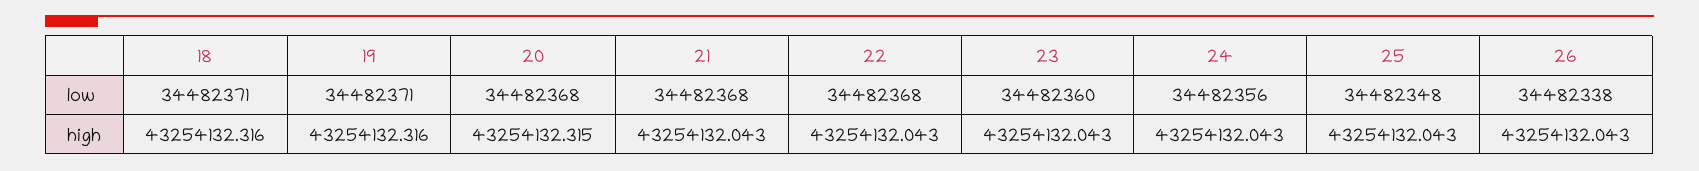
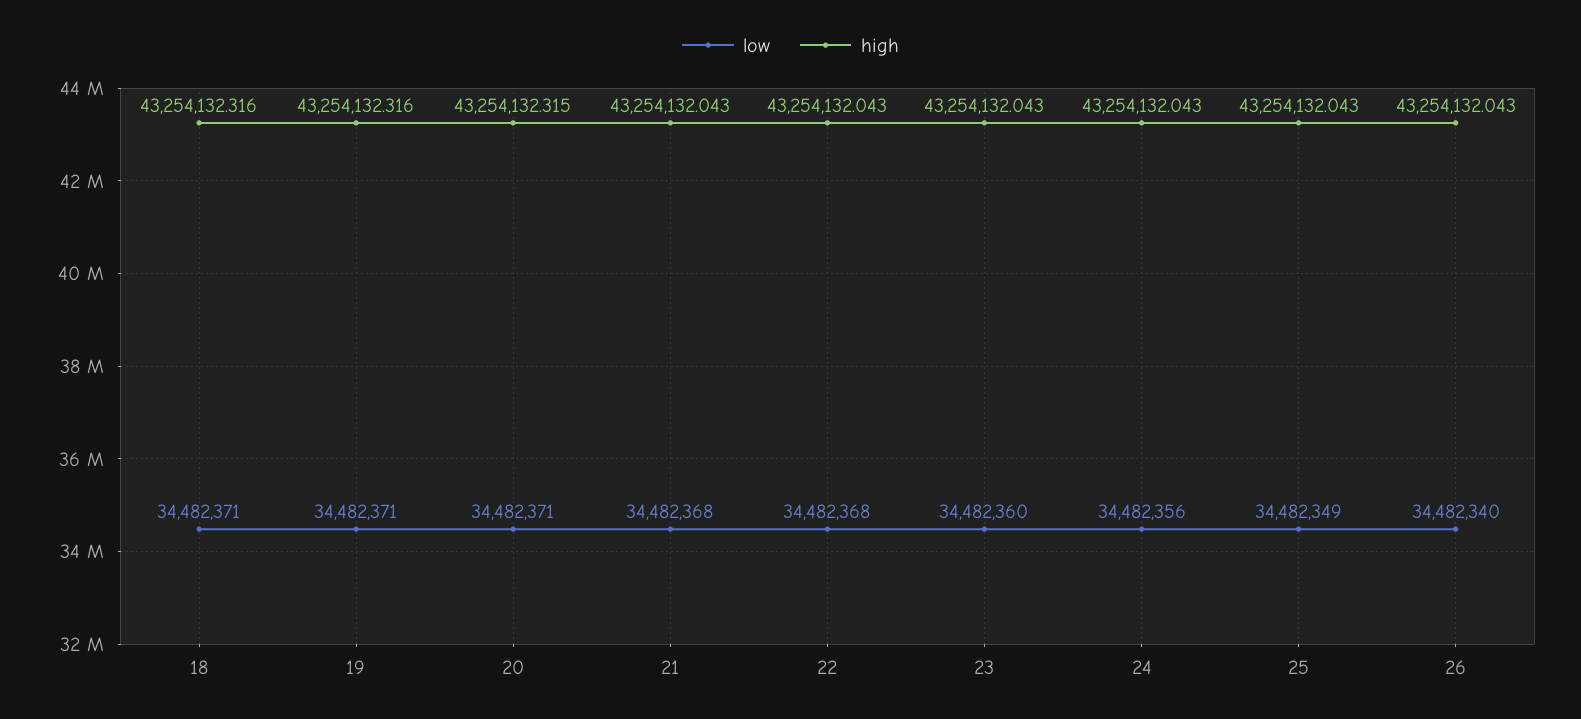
  {
    "low": {
      "18": 34482371,
      "19": 34482371,
-     "20": 34482368,
+     "20": 34482371,
      "21": 34482368,
      "22": 34482368,
      "23": 34482360,
      "24": 34482356,
-     "25": 34482348,
+     "25": 34482349,
-     "26": 34482338
+     "26": 34482340
    },
    "high": {
      "18": 43254132.316,
      "19": 43254132.316,
      "20": 43254132.315,
      "21": 43254132.043,
      "22": 43254132.043,
      "23": 43254132.043,
      "24": 43254132.043,
      "25": 43254132.043,
      "26": 43254132.043
    }
  }

